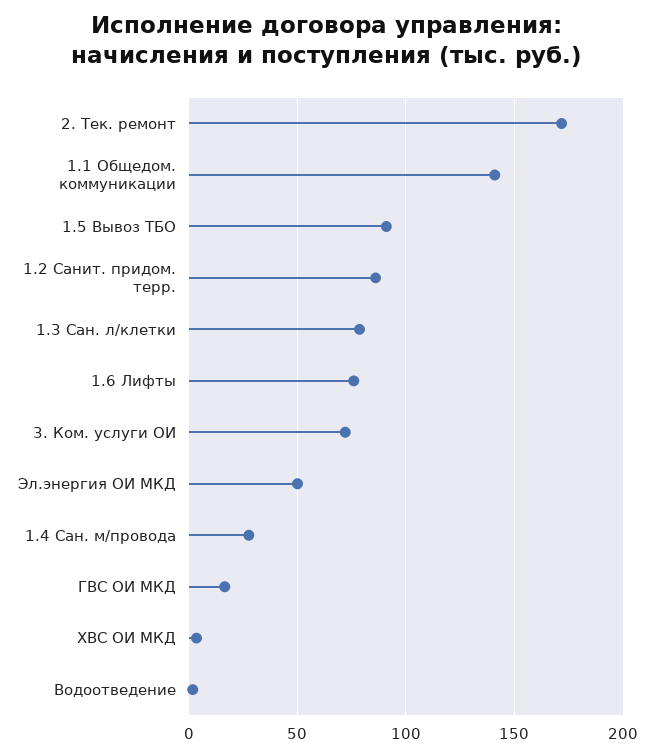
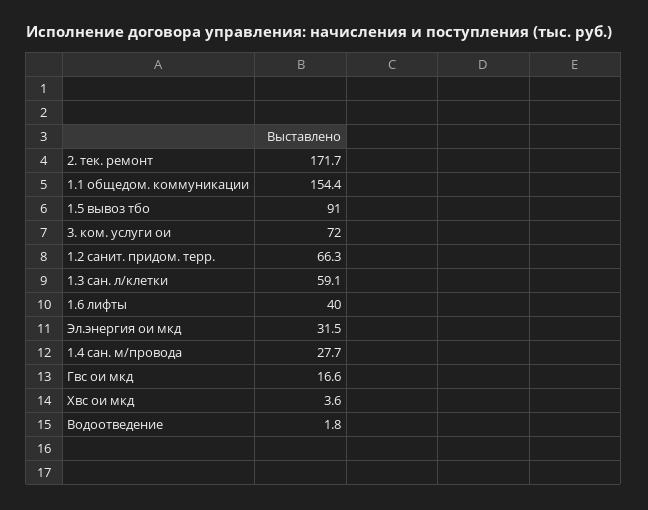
  {
    "2. Тек. ремонт": 171.7,
-   "1.1 Общедом. коммуникации": 140,
+   "1.1 Общедом. коммуникации": 154.4,
    "1.5 Вывоз ТБО": 91,
-   "1.2 Санит. придом. терр.": 85,
+   "1.2 Санит. придом. терр.": 66.3,
-   "1.3 Сан. л/клетки": 80,
+   "1.3 Сан. л/клетки": 59.1,
-   "1.6 Лифты": 75,
+   "1.6 Лифты": 40,
    "3. Ком. услуги ОИ": 72,
-   "Эл.энергия ОИ МКД": 50,
+   "Эл.энергия ОИ МКД": 31.5,
    "1.4 Сан. м/провода": 27.7,
    "ГВС ОИ МКД": 16.6,
    "ХВС ОИ МКД": 3.6,
    "Водоотведение": 1.8
  }

